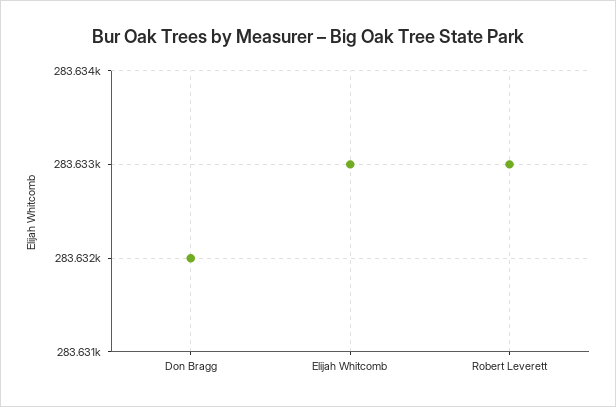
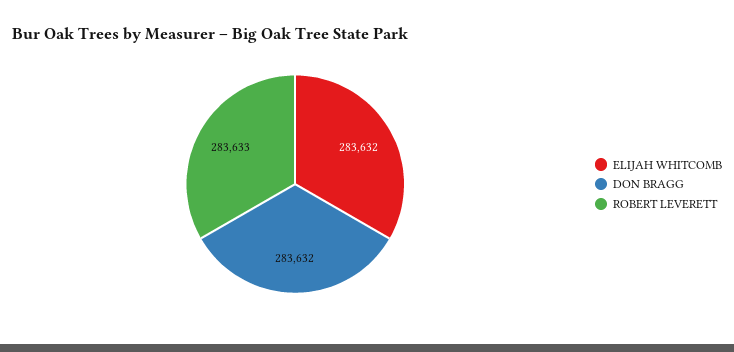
  {
    "Don Bragg": 283632,
-   "Elijah Whitcomb": 283633,
+   "Elijah Whitcomb": 283632,
    "Robert Leverett": 283633
  }

